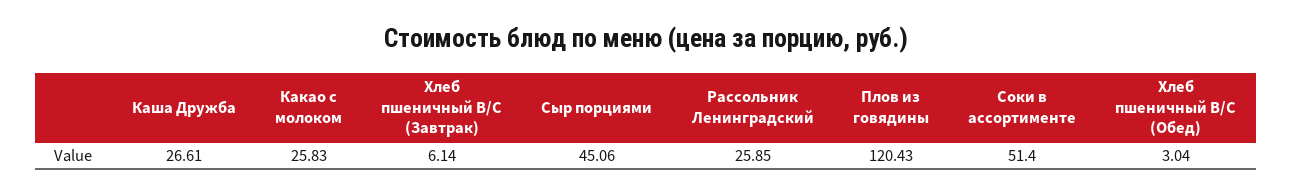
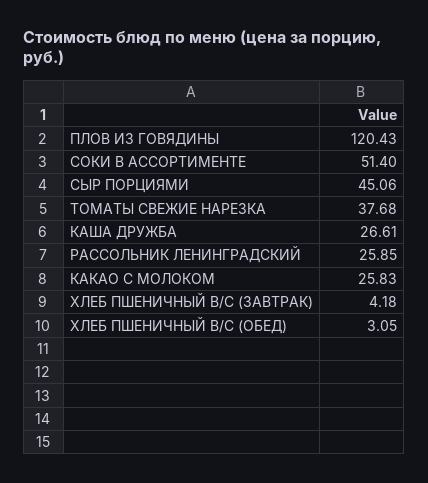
  {
    "Каша Дружба": 26.61,
    "Какао с молоком": 25.83,
-   "Хлеб пшеничный В/С (Завтрак)": 6.14,
+   "Хлеб пшеничный В/С (Завтрак)": 4.18,
    "Сыр порциями": 45.06,
    "Рассольник Ленинградский": 25.85,
    "Плов из говядины": 120.43,
    "Соки в ассортименте": 51.4,
-   "Хлеб пшеничный В/С (Обед)": 3.04
+   "Хлеб пшеничный В/С (Обед)": 3.05,
+   "ТОМАТЫ СВЕЖИЕ НАРЕЗКА": 37.68
  }

